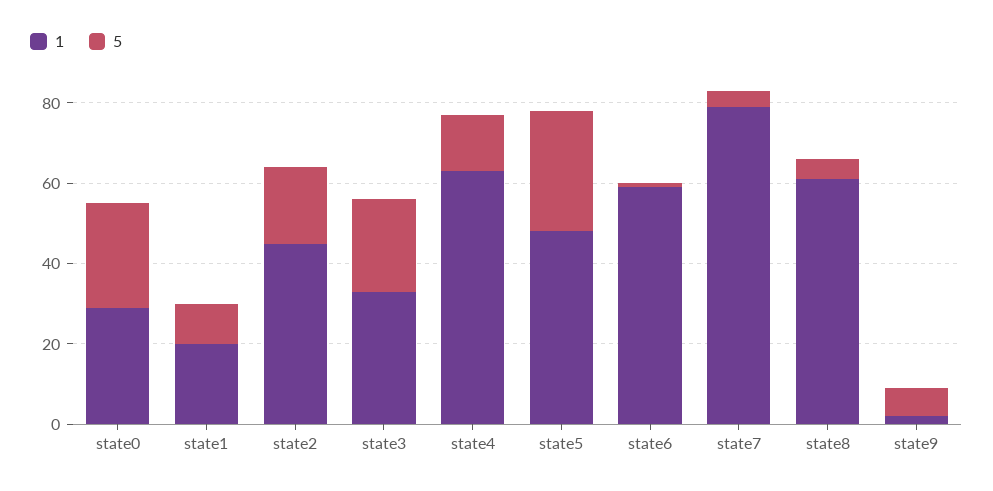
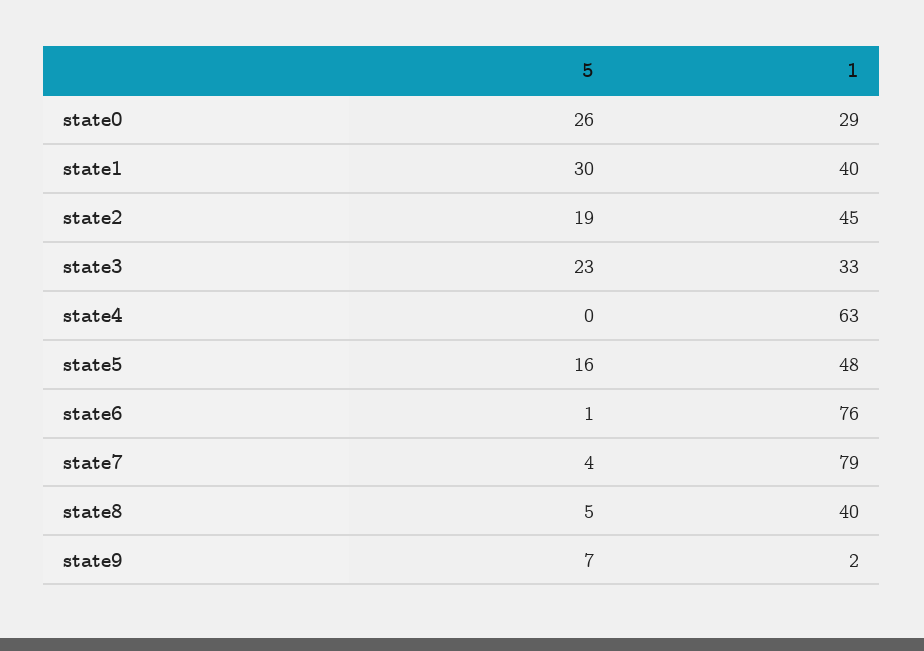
  {
    "1": {
      "state0": 29,
-     "state1": 20,
+     "state1": 40,
      "state2": 45,
      "state3": 33,
      "state4": 63,
      "state5": 48,
-     "state6": 60,
+     "state6": 76,
      "state7": 79,
-     "state8": 60,
+     "state8": 40,
      "state9": 2
    },
    "5": {
      "state0": 26,
-     "state1": 10,
+     "state1": 30,
      "state2": 19,
      "state3": 23,
-     "state4": 15,
+     "state4": 0,
-     "state5": 30,
+     "state5": 16,
      "state6": 1,
      "state7": 4,
      "state8": 5,
      "state9": 7
    }
  }

